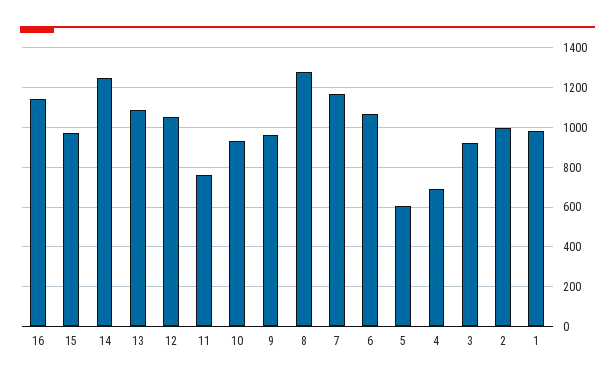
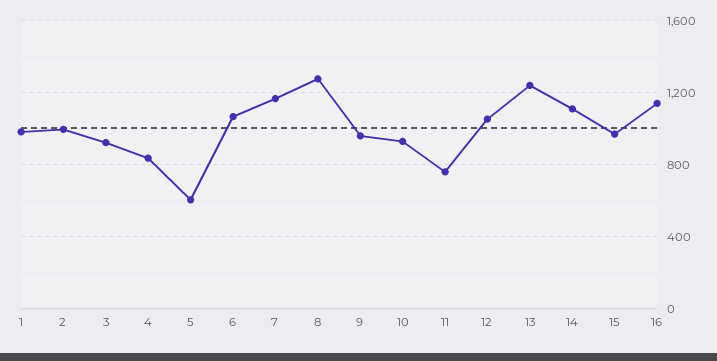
  {
    "16": 1150,
    "15": 950,
-   "14": 1250,
+   "14": 1100,
-   "13": 1100,
+   "13": 1250,
    "12": 1050,
    "11": 750,
    "10": 950,
    "9": 950,
    "8": 1300,
    "7": 1150,
    "6": 1050,
    "5": 600,
-   "4": 700,
+   "4": 850,
    "3": 900,
    "2": 1000,
    "1": 1000
  }

